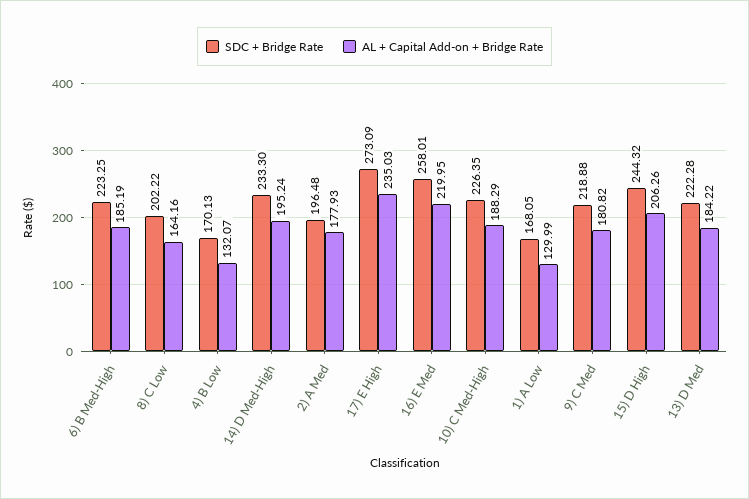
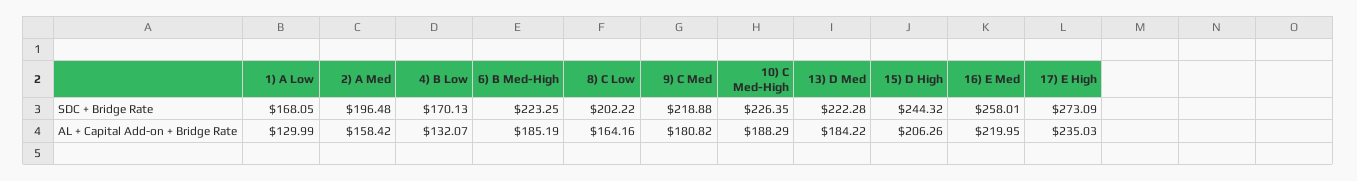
  {
    "SDC + Bridge Rate": {
      "6) B Med-High": 223.25,
      "8) C Low": 202.22,
      "4) B Low": 170.13,
-     "14) D Med-High": 233.3,
      "2) A Med": 196.48,
      "17) E High": 273.09,
      "16) E Med": 258.01,
      "10) C Med-High": 226.35,
      "1) A Low": 168.05,
      "9) C Med": 218.88,
      "15) D High": 244.32,
      "13) D Med": 222.28
    },
    "AL + Capital Add-on + Bridge Rate": {
      "6) B Med-High": 185.19,
      "8) C Low": 164.16,
      "4) B Low": 132.07,
-     "14) D Med-High": 195.24,
-     "2) A Med": 177.93,
+     "2) A Med": 158.42,
      "17) E High": 235.03,
      "16) E Med": 219.95,
      "10) C Med-High": 188.29,
      "1) A Low": 129.99,
      "9) C Med": 180.82,
      "15) D High": 206.26,
      "13) D Med": 184.22
    }
  }

